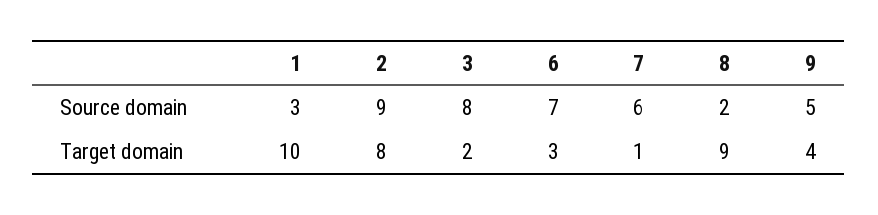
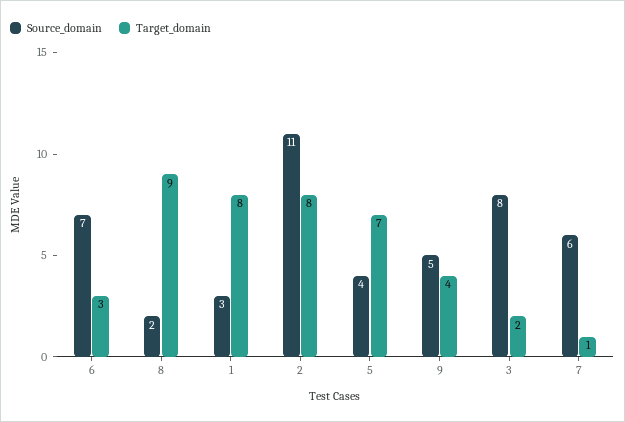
  {
    "Source domain": {
      "1": 3,
-     "2": 9,
+     "2": 11,
      "3": 8,
      "6": 7,
      "7": 6,
      "8": 2,
-     "9": 5
+     "9": 5,
+     "5": 4
    },
    "Target domain": {
-     "1": 10,
+     "1": 8,
      "2": 8,
      "3": 2,
      "6": 3,
      "7": 1,
      "8": 9,
-     "9": 4
+     "9": 4,
+     "5": 7
    }
  }

